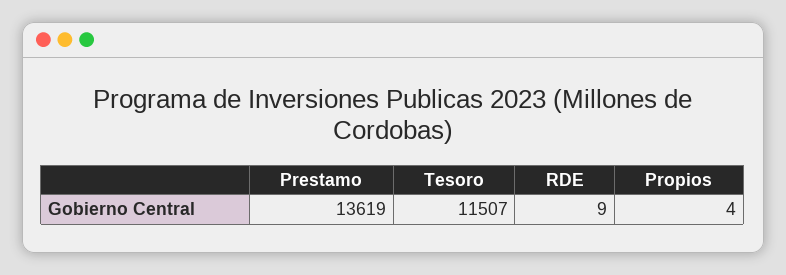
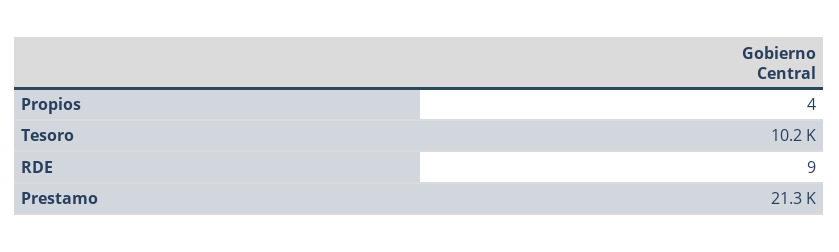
  {
-   "Prestamo": 13619,
+   "Prestamo": 21300,
-   "Tesoro": 11507,
+   "Tesoro": 10200,
    "RDE": 9,
    "Propios": 4
  }

